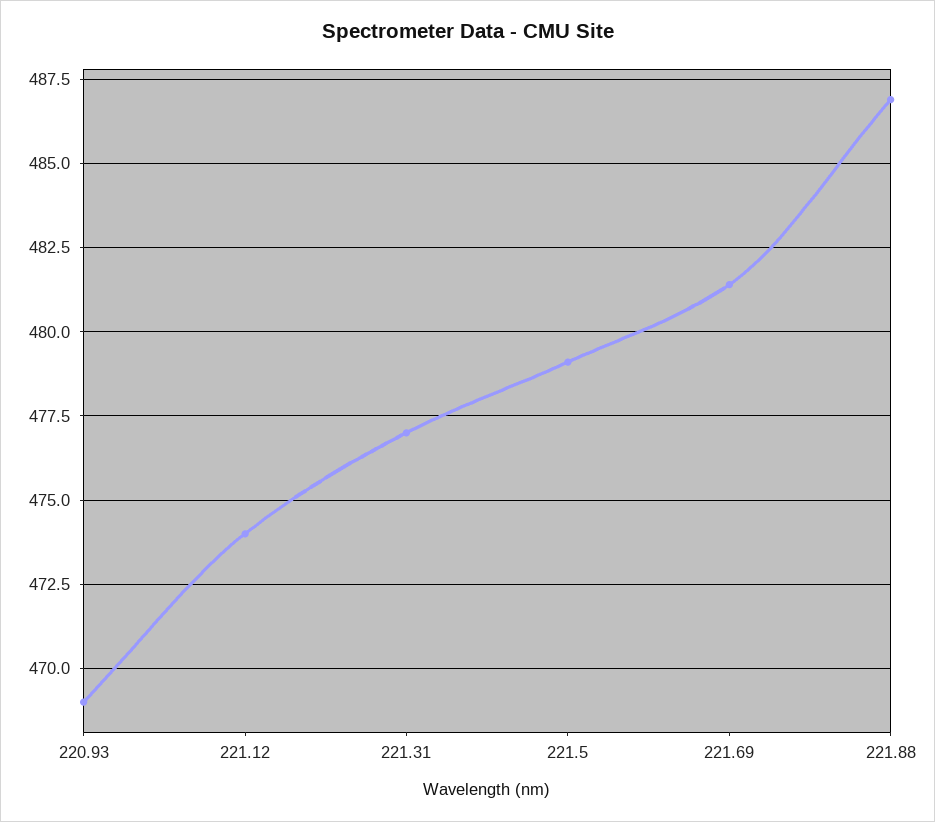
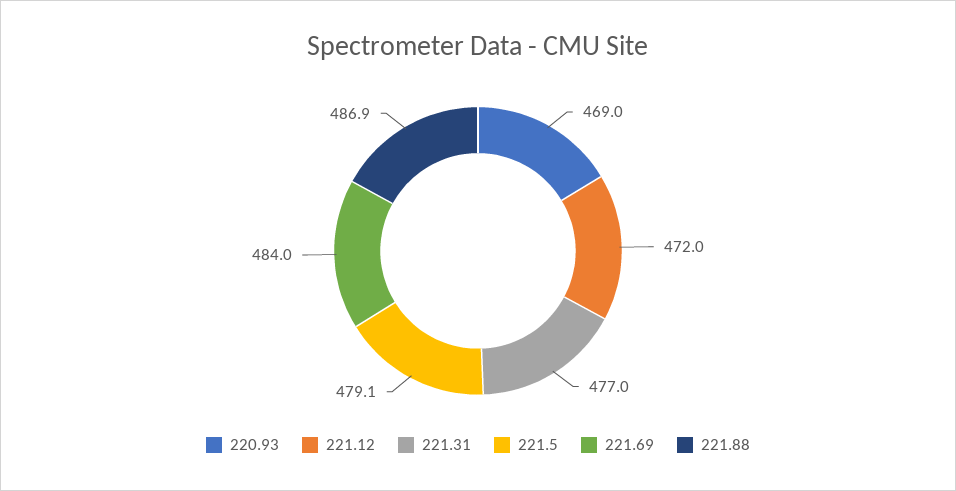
  {
    "220.93": 469,
-   "221.12": 474,
+   "221.12": 472,
    "221.31": 477,
    "221.5": 479.1,
-   "221.69": 481.5,
+   "221.69": 484,
    "221.88": 486.9
  }

